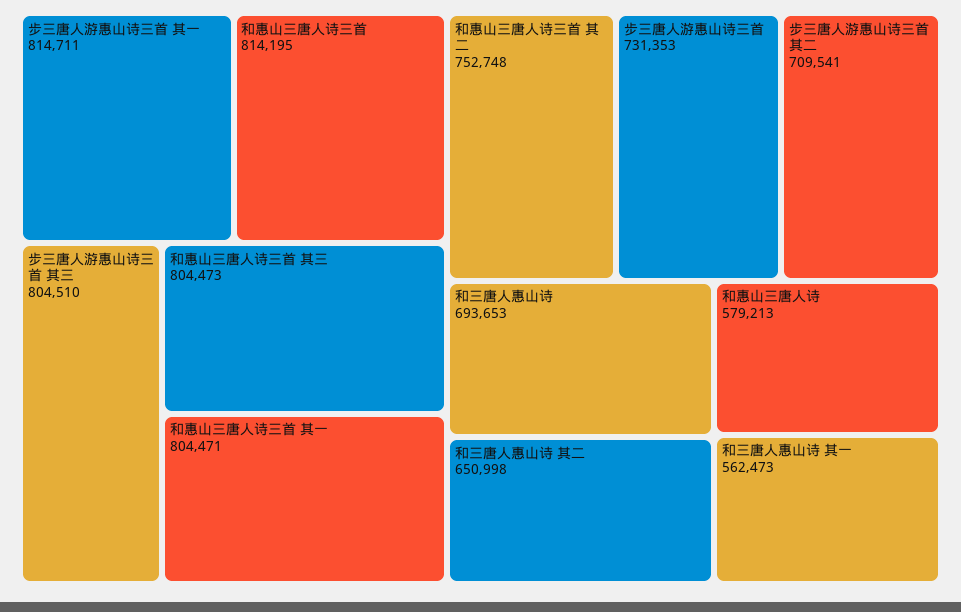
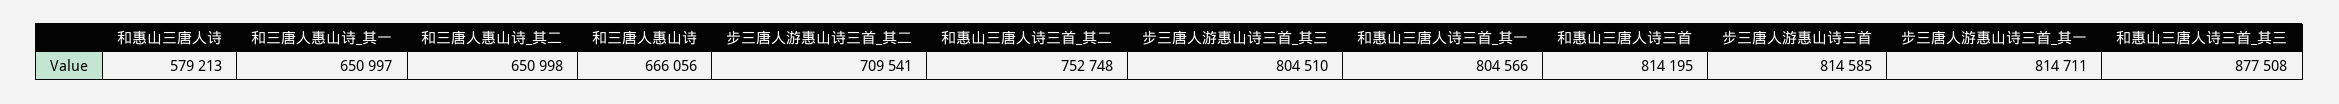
  {
    "步三唐人游惠山诗三首 其一": 814711,
    "和惠山三唐人诗三首": 814195,
    "步三唐人游惠山诗三首 其三": 804510,
-   "和惠山三唐人诗三首 其三": 804473,
+   "和惠山三唐人诗三首 其三": 877508,
-   "和惠山三唐人诗三首 其一": 804471,
+   "和惠山三唐人诗三首 其一": 804566,
    "和惠山三唐人诗三首 其二": 752748,
-   "步三唐人游惠山诗三首": 731353,
+   "步三唐人游惠山诗三首": 814585,
    "步三唐人游惠山诗三首 其二": 709541,
-   "和三唐人惠山诗": 693653,
+   "和三唐人惠山诗": 666056,
    "和三唐人惠山诗 其二": 650998,
    "和惠山三唐人诗": 579213,
-   "和三唐人惠山诗 其一": 562473
+   "和三唐人惠山诗 其一": 650997
  }

